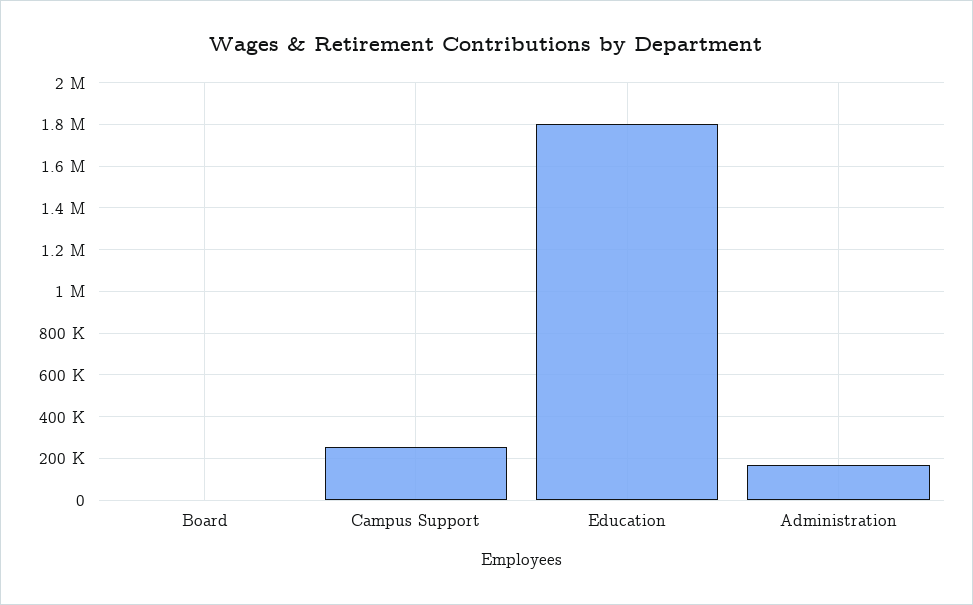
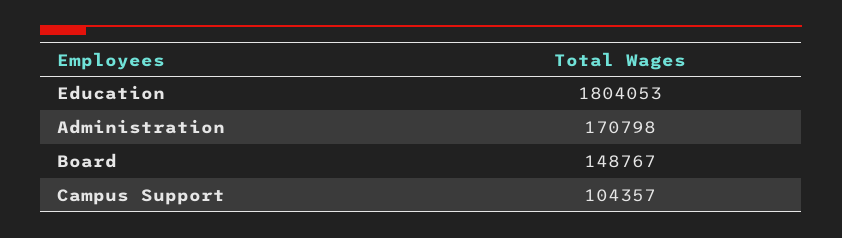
  {
-   "Board": 0,
+   "Board": 148767,
-   "Campus Support": 250000,
+   "Campus Support": 104357,
    "Education": 1804053,
    "Administration": 170798
  }

